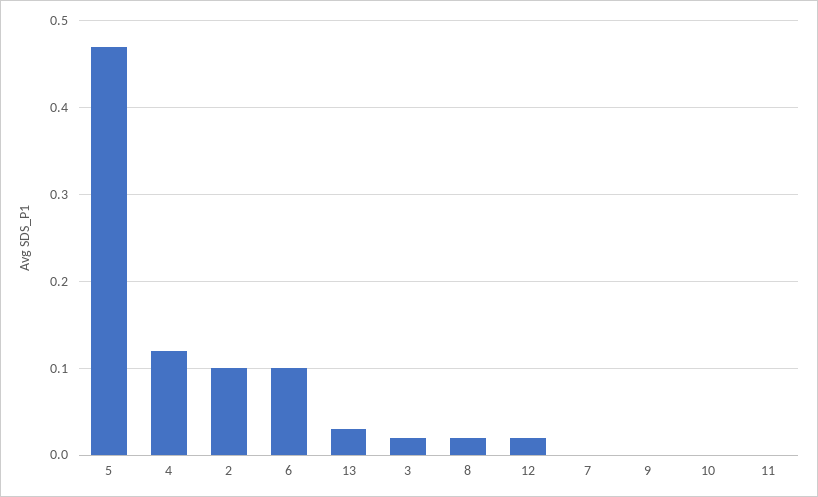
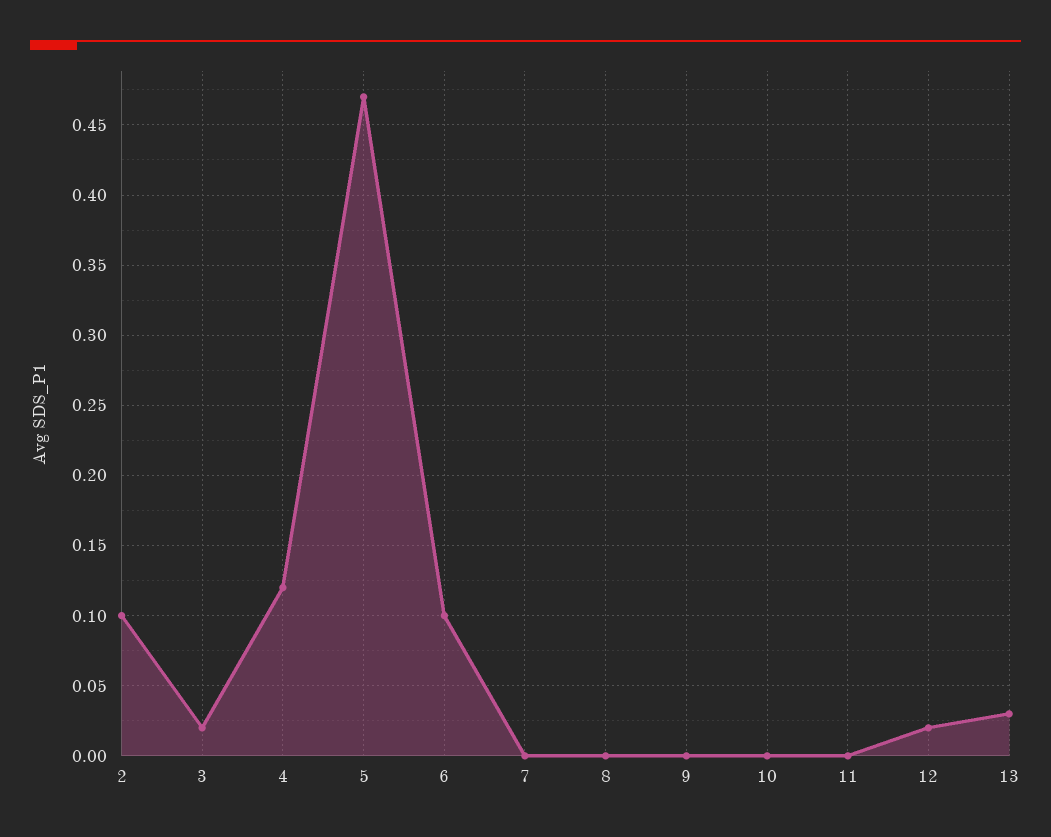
  {
    "5": 0.47,
    "4": 0.12,
    "2": 0.1,
    "6": 0.1,
    "13": 0.03,
    "3": 0.02,
-   "8": 0.02,
+   "8": 0,
    "12": 0.02,
    "7": 0,
    "9": 0,
    "10": 0,
    "11": 0
  }

